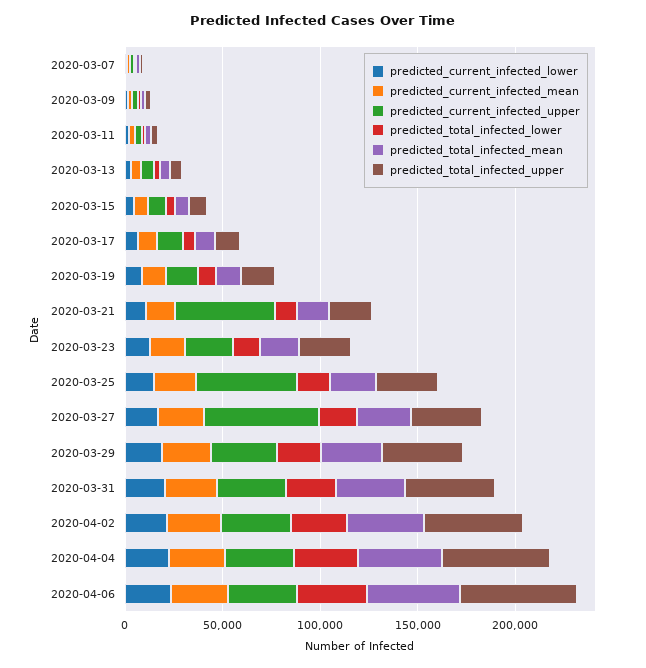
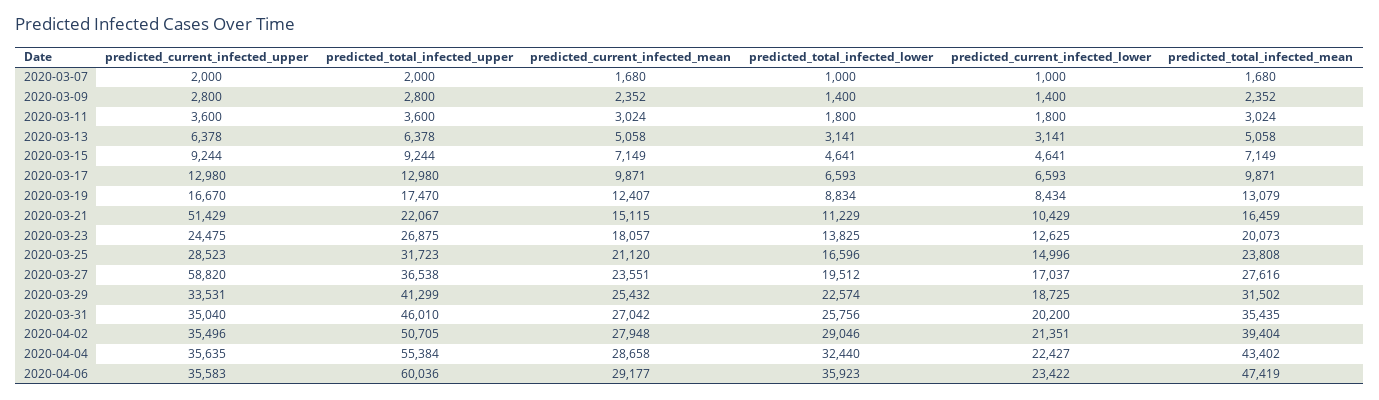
  {
    "predicted_current_infected_lower": {
      "2020-03-07": 1000,
      "2020-03-09": 1400,
      "2020-03-11": 1800,
      "2020-03-13": 3141,
      "2020-03-15": 4641,
      "2020-03-17": 6593,
      "2020-03-19": 8434,
      "2020-03-21": 10429,
      "2020-03-23": 12625,
      "2020-03-25": 14996,
      "2020-03-27": 17037,
      "2020-03-29": 18725,
      "2020-03-31": 20200,
      "2020-04-02": 21351,
      "2020-04-04": 22427,
      "2020-04-06": 23422
    },
    "predicted_current_infected_mean": {
      "2020-03-07": 1680,
      "2020-03-09": 2352,
      "2020-03-11": 3024,
      "2020-03-13": 5058,
      "2020-03-15": 7149,
      "2020-03-17": 9871,
      "2020-03-19": 12407,
      "2020-03-21": 15115,
      "2020-03-23": 18057,
      "2020-03-25": 21120,
      "2020-03-27": 23551,
      "2020-03-29": 25432,
      "2020-03-31": 27042,
      "2020-04-02": 27948,
      "2020-04-04": 28658,
      "2020-04-06": 29177
    },
    "predicted_current_infected_upper": {
      "2020-03-07": 2000,
      "2020-03-09": 2800,
      "2020-03-11": 3600,
      "2020-03-13": 6378,
      "2020-03-15": 9244,
      "2020-03-17": 12980,
      "2020-03-19": 16670,
      "2020-03-21": 51429,
      "2020-03-23": 24475,
-     "2020-03-25": 50000,
+     "2020-03-25": 28523,
      "2020-03-27": 58820,
      "2020-03-29": 33531,
      "2020-03-31": 35040,
      "2020-04-02": 35496,
      "2020-04-04": 35635,
      "2020-04-06": 35583
    },
    "predicted_total_infected_lower": {
      "2020-03-07": 1000,
      "2020-03-09": 1400,
      "2020-03-11": 1800,
      "2020-03-13": 3141,
      "2020-03-15": 4641,
      "2020-03-17": 6593,
      "2020-03-19": 8834,
      "2020-03-21": 11229,
      "2020-03-23": 13825,
      "2020-03-25": 16596,
      "2020-03-27": 19512,
      "2020-03-29": 22574,
      "2020-03-31": 25756,
      "2020-04-02": 29046,
      "2020-04-04": 32440,
      "2020-04-06": 35923
    },
    "predicted_total_infected_mean": {
      "2020-03-07": 1680,
      "2020-03-09": 2352,
      "2020-03-11": 3024,
      "2020-03-13": 5058,
      "2020-03-15": 7149,
      "2020-03-17": 9871,
      "2020-03-19": 13079,
      "2020-03-21": 16459,
      "2020-03-23": 20073,
      "2020-03-25": 23808,
      "2020-03-27": 27616,
      "2020-03-29": 31502,
      "2020-03-31": 35435,
      "2020-04-02": 39404,
      "2020-04-04": 43402,
      "2020-04-06": 47419
    },
    "predicted_total_infected_upper": {
      "2020-03-07": 2000,
      "2020-03-09": 2800,
      "2020-03-11": 3600,
      "2020-03-13": 6378,
      "2020-03-15": 9244,
      "2020-03-17": 12980,
      "2020-03-19": 17470,
      "2020-03-21": 22067,
      "2020-03-23": 26875,
      "2020-03-25": 31723,
      "2020-03-27": 36538,
      "2020-03-29": 41299,
      "2020-03-31": 46010,
      "2020-04-02": 50705,
      "2020-04-04": 55384,
      "2020-04-06": 60036
    }
  }

